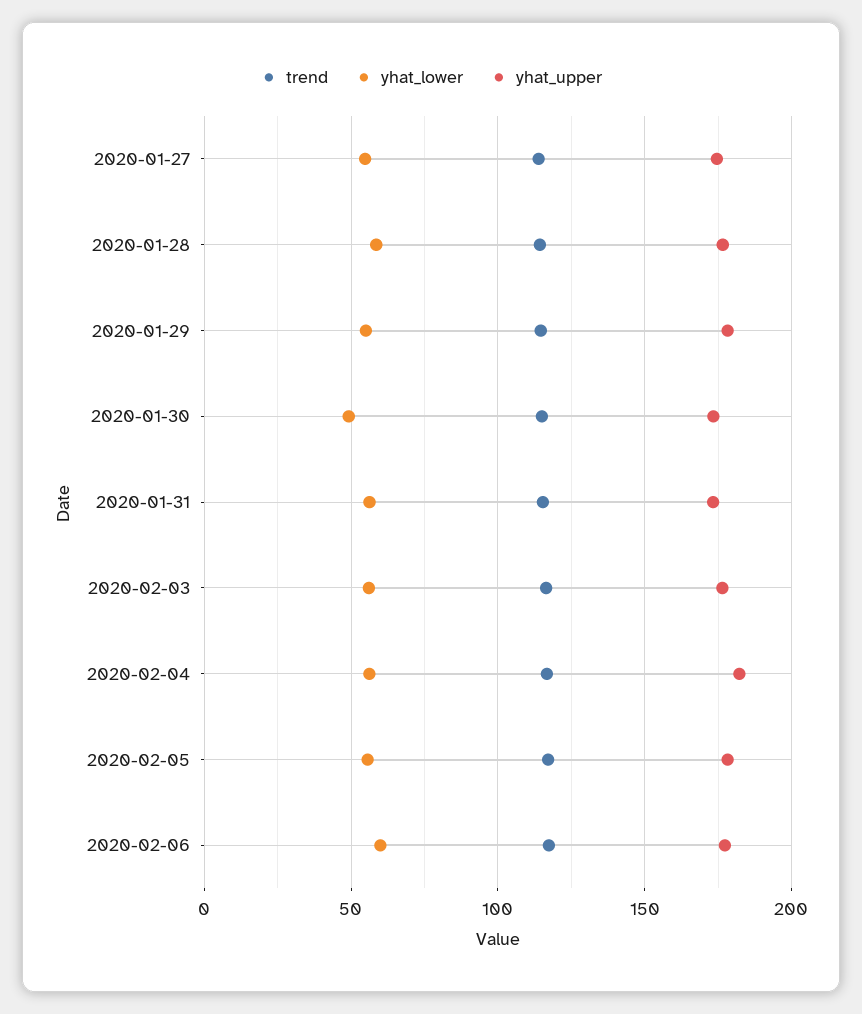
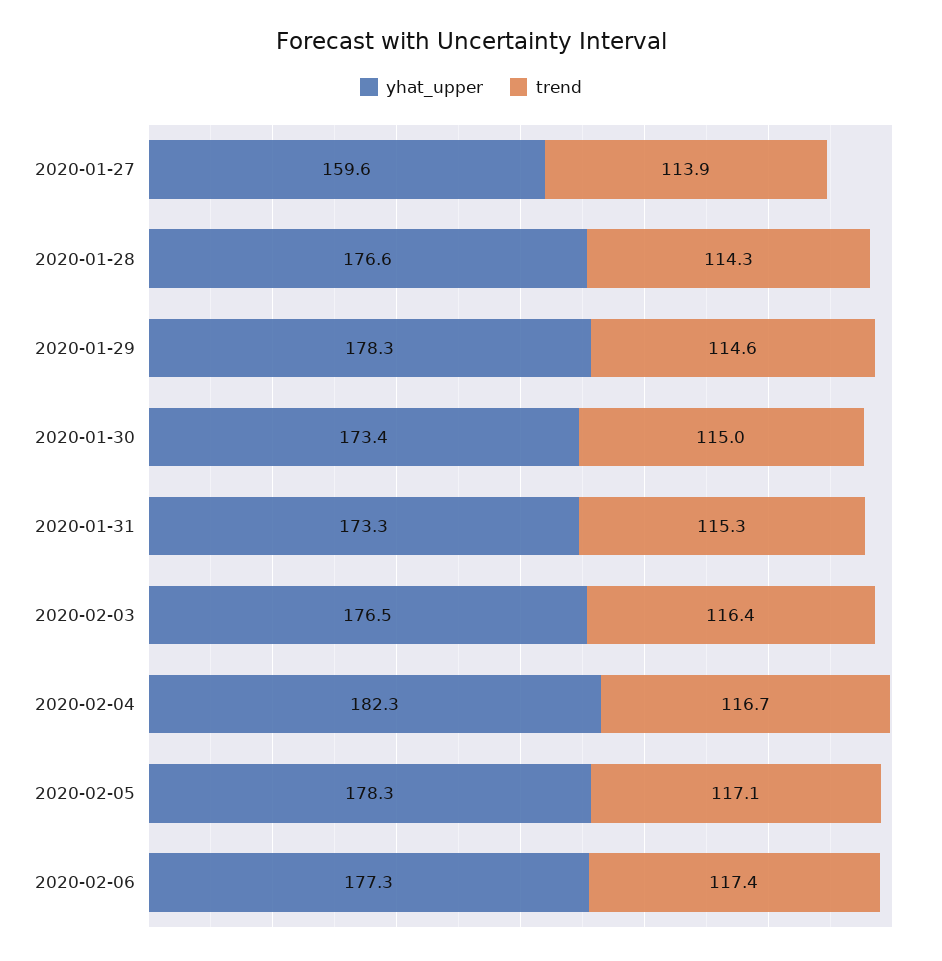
  {
    "trend": {
      "2020-01-27": 113.9,
      "2020-01-28": 114.3,
      "2020-01-29": 114.6,
      "2020-01-30": 115,
      "2020-01-31": 115.3,
      "2020-02-03": 116.4,
      "2020-02-04": 116.7,
      "2020-02-05": 117.1,
      "2020-02-06": 117.4
    },
-   "yhat_lower": {
-     "2020-01-27": 55,
-     "2020-01-28": 60,
-     "2020-01-29": 55,
-     "2020-01-30": 50,
-     "2020-01-31": 55,
-     "2020-02-03": 55,
-     "2020-02-04": 55,
-     "2020-02-05": 55,
-     "2020-02-06": 60
-   },
    "yhat_upper": {
-     "2020-01-27": 175,
+     "2020-01-27": 159.6,
      "2020-01-28": 176.6,
      "2020-01-29": 178.3,
      "2020-01-30": 173.4,
      "2020-01-31": 173.3,
      "2020-02-03": 176.5,
      "2020-02-04": 182.3,
      "2020-02-05": 178.3,
      "2020-02-06": 177.3
    }
  }

